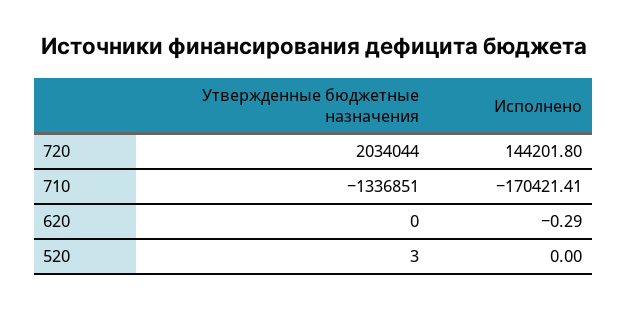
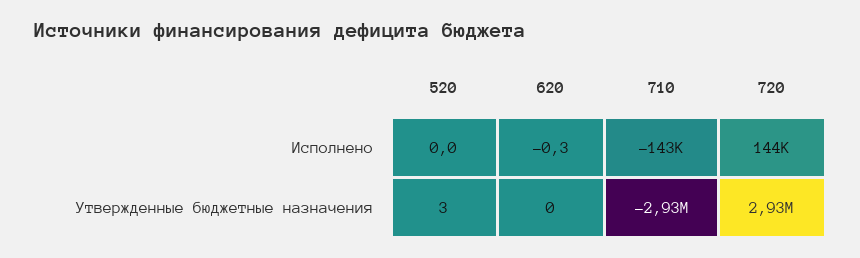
  {
    "Утвержденные бюджетные назначения": {
-     "720": 2034044,
+     "720": 2930000,
-     "710": -1336851,
+     "710": -2930000,
      "620": 0,
      "520": 3
    },
    "Исполнено": {
      "720": 144201.8,
-     "710": -170421.41,
+     "710": -143000,
      "620": -0.29,
      "520": 0
    }
  }

